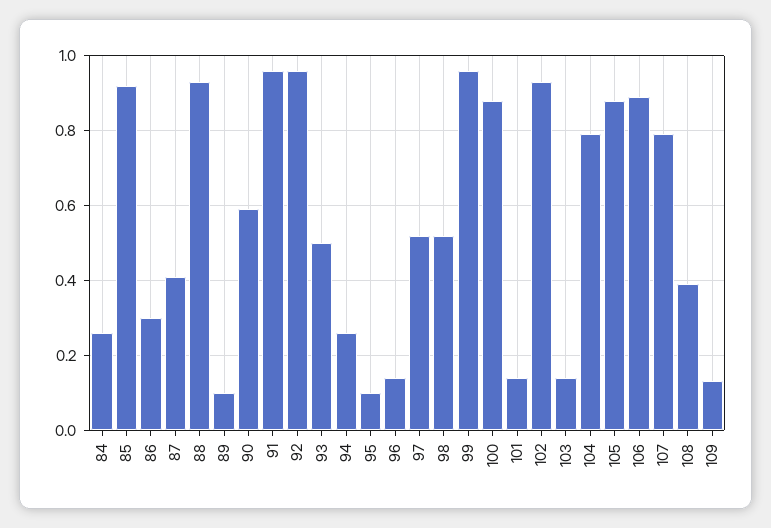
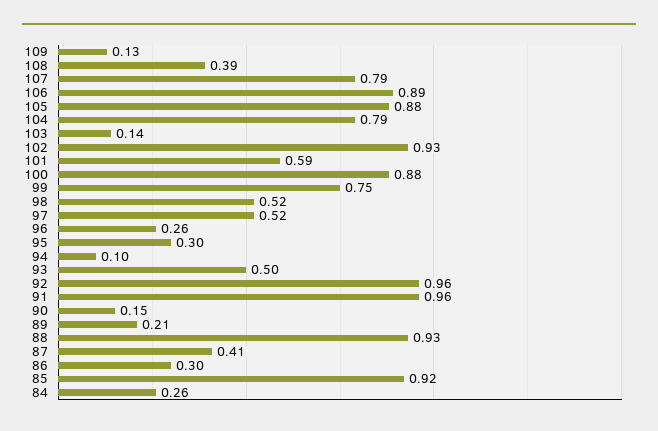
  {
    "84": 0.26,
    "85": 0.92,
    "86": 0.3,
    "87": 0.41,
    "88": 0.93,
-   "89": 0.1,
+   "89": 0.21,
-   "90": 0.6,
+   "90": 0.15,
    "91": 0.96,
    "92": 0.96,
    "93": 0.5,
-   "94": 0.25,
+   "94": 0.1,
-   "95": 0.1,
+   "95": 0.3,
-   "96": 0.15,
+   "96": 0.26,
    "97": 0.52,
    "98": 0.52,
-   "99": 0.95,
+   "99": 0.75,
    "100": 0.88,
-   "101": 0.15,
+   "101": 0.59,
    "102": 0.93,
    "103": 0.14,
    "104": 0.79,
    "105": 0.88,
    "106": 0.89,
    "107": 0.79,
    "108": 0.39,
    "109": 0.13
  }

